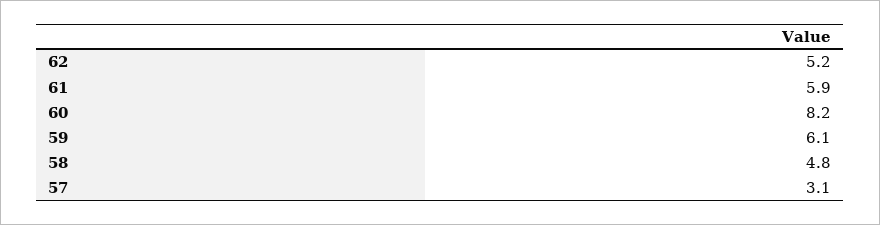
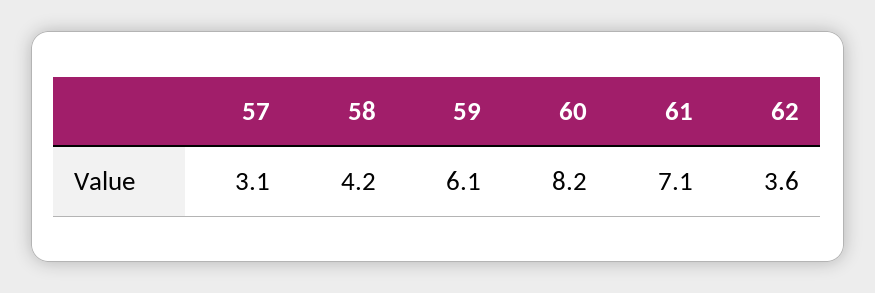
  {
-   "62": 5.2,
+   "62": 3.6,
-   "61": 5.9,
+   "61": 7.1,
    "60": 8.2,
    "59": 6.1,
-   "58": 4.8,
+   "58": 4.2,
    "57": 3.1
  }

